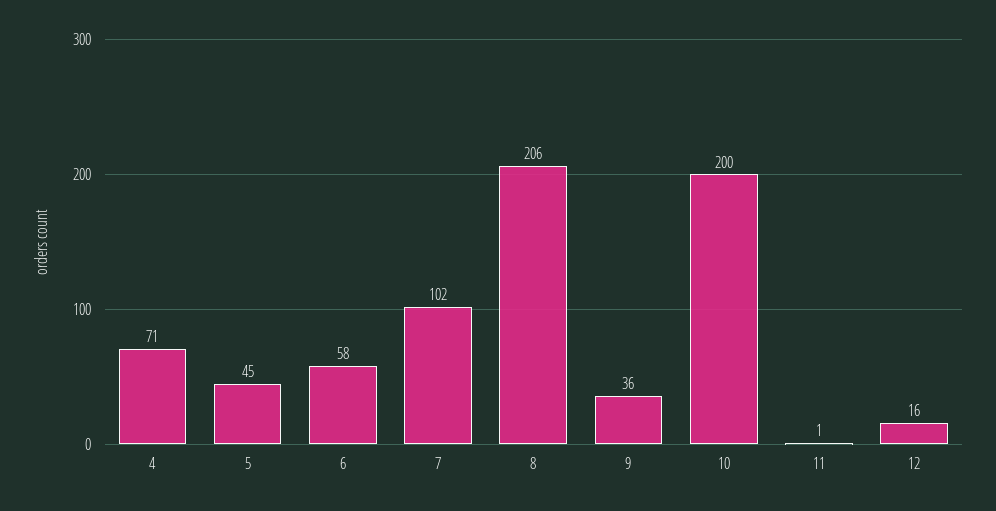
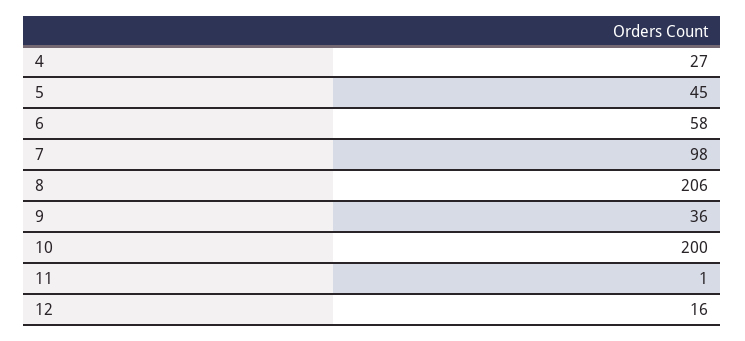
  {
-   "4": 71,
+   "4": 27,
    "5": 45,
    "6": 58,
-   "7": 102,
+   "7": 98,
    "8": 206,
    "9": 36,
    "10": 200,
    "11": 1,
    "12": 16
  }

